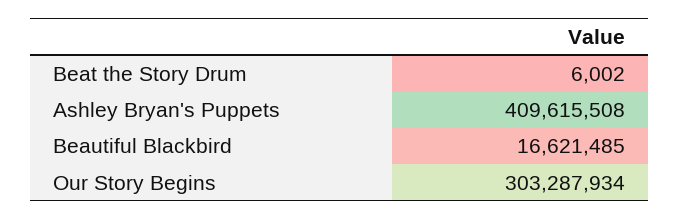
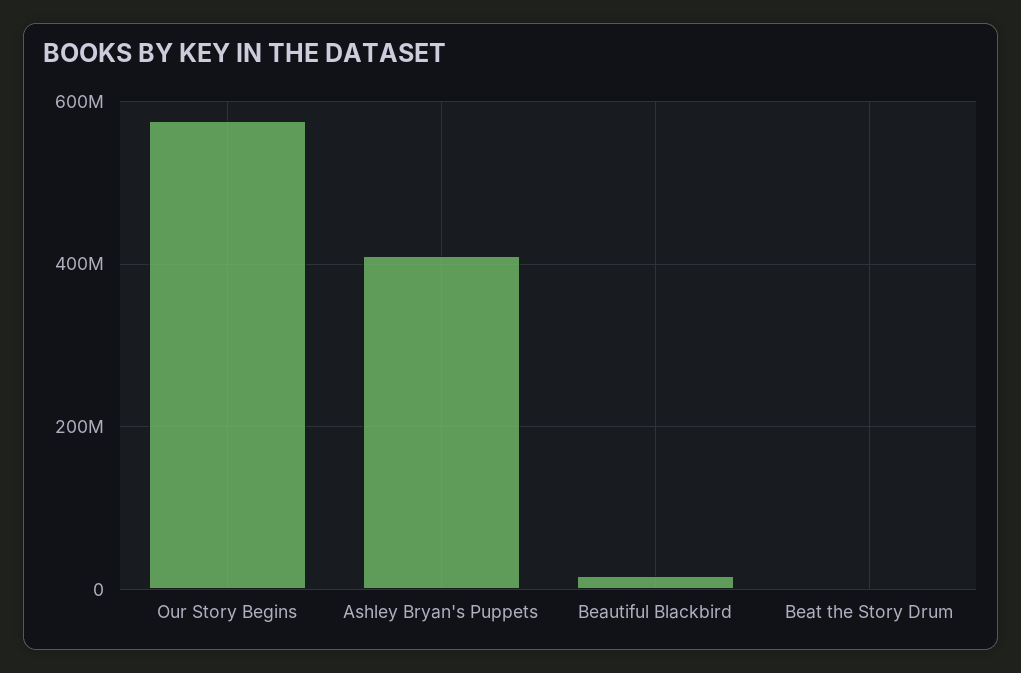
  {
    "Beat the Story Drum": 6002,
    "Ashley Bryan's Puppets": 409615508,
    "Beautiful Blackbird": 16621485,
-   "Our Story Begins": 303287934
+   "Our Story Begins": 580000000
  }

